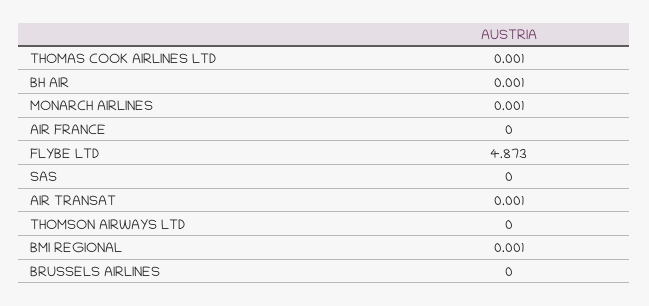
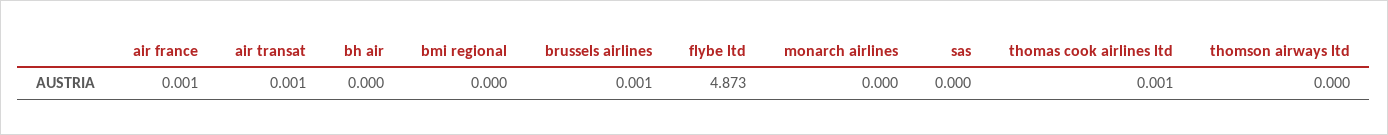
  {
    "THOMAS COOK AIRLINES LTD": 0.001,
-   "BH AIR": 0.001,
+   "BH AIR": 0,
-   "MONARCH AIRLINES": 0.001,
+   "MONARCH AIRLINES": 0,
-   "AIR FRANCE": 0,
+   "AIR FRANCE": 0.001,
    "FLYBE LTD": 4.873,
    "SAS": 0,
    "AIR TRANSAT": 0.001,
    "THOMSON AIRWAYS LTD": 0,
-   "BMI REGIONAL": 0.001,
+   "BMI REGIONAL": 0,
-   "BRUSSELS AIRLINES": 0
+   "BRUSSELS AIRLINES": 0.001
  }

